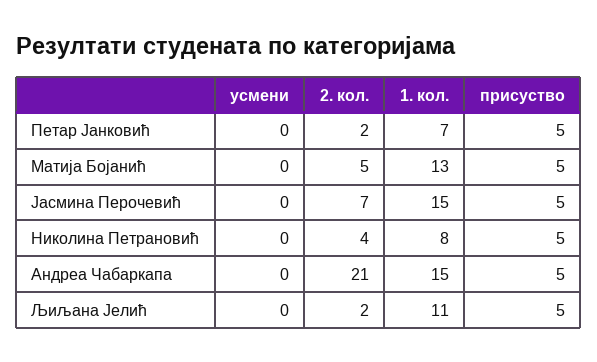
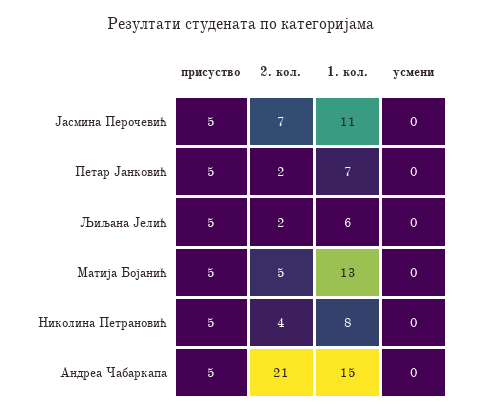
  {
    "усмени": {
      "Петар Јанковић": 0,
      "Матија Бојанић": 0,
      "Јасмина Перочевић": 0,
      "Николина Петрановић": 0,
      "Андреа Чабаркапа": 0,
      "Љиљана Јелић": 0
    },
    "2. кол.": {
      "Петар Јанковић": 2,
      "Матија Бојанић": 5,
      "Јасмина Перочевић": 7,
      "Николина Петрановић": 4,
      "Андреа Чабаркапа": 21,
      "Љиљана Јелић": 2
    },
    "1. кол.": {
      "Петар Јанковић": 7,
      "Матија Бојанић": 13,
-     "Јасмина Перочевић": 15,
+     "Јасмина Перочевић": 11,
      "Николина Петрановић": 8,
      "Андреа Чабаркапа": 15,
-     "Љиљана Јелић": 11
+     "Љиљана Јелић": 6
    },
    "присуство": {
      "Петар Јанковић": 5,
      "Матија Бојанић": 5,
      "Јасмина Перочевић": 5,
      "Николина Петрановић": 5,
      "Андреа Чабаркапа": 5,
      "Љиљана Јелић": 5
    }
  }

